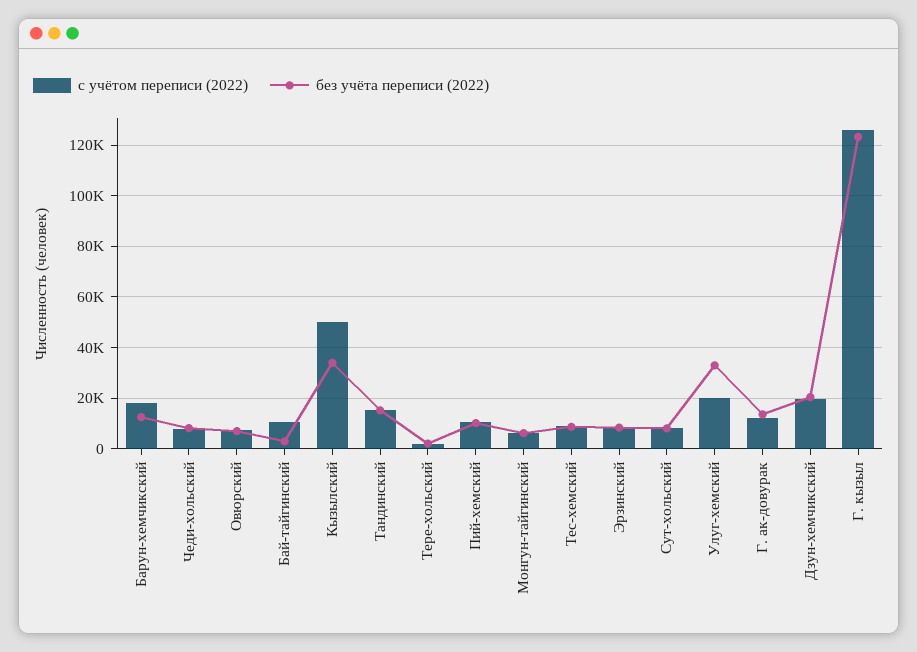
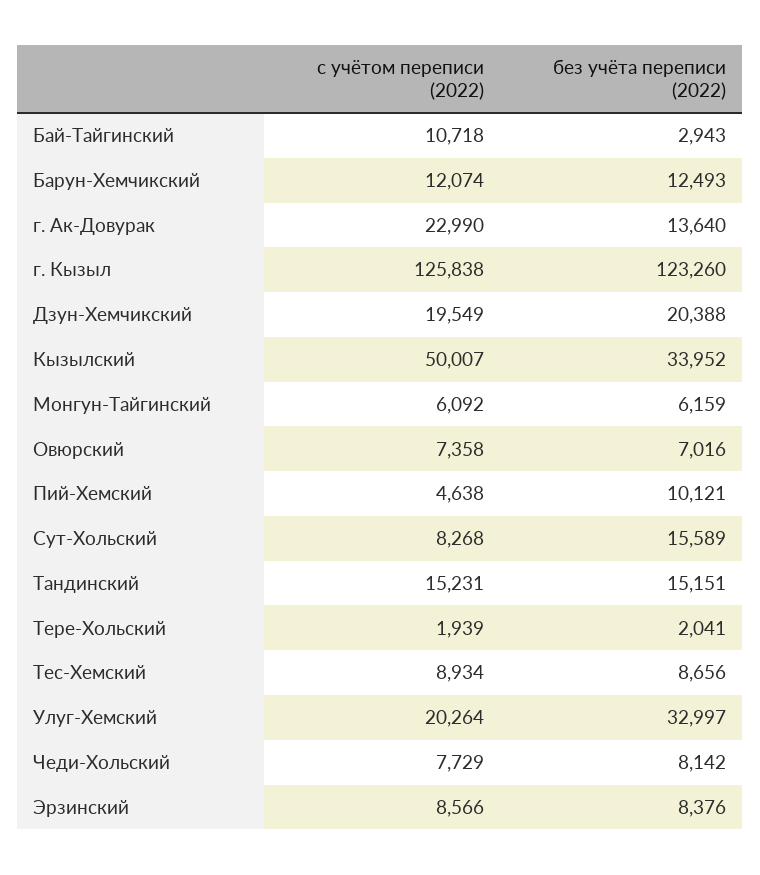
  {
    "с учётом переписи (2022)": {
-     "Барун-хемчикский": 17500,
+     "Барун-хемчикский": 12074,
      "Чеди-хольский": 7729,
      "Овюрский": 7358,
      "Бай-тайгинский": 10718,
      "Кызылский": 50007,
      "Тандинский": 15231,
      "Тере-хольский": 1939,
-     "Пий-хемский": 10000,
+     "Пий-хемский": 4638,
      "Монгун-тайгинский": 6092,
      "Тес-хемский": 8934,
      "Эрзинский": 8566,
      "Сут-хольский": 8268,
      "Улуг-хемский": 20264,
-     "Г. ак-довурак": 12500,
+     "Г. ак-довурак": 22990,
      "Дзун-хемчикский": 19549,
      "Г. кызыл": 125838
    },
    "без учёта переписи (2022)": {
      "Барун-хемчикский": 12493,
      "Чеди-хольский": 8142,
      "Овюрский": 7016,
      "Бай-тайгинский": 2943,
      "Кызылский": 33952,
      "Тандинский": 15151,
      "Тере-хольский": 2041,
      "Пий-хемский": 10121,
      "Монгун-тайгинский": 6159,
      "Тес-хемский": 8656,
      "Эрзинский": 8376,
-     "Сут-хольский": 7500,
+     "Сут-хольский": 15589,
      "Улуг-хемский": 32997,
      "Г. ак-довурак": 13640,
      "Дзун-хемчикский": 20388,
      "Г. кызыл": 123260
    }
  }

